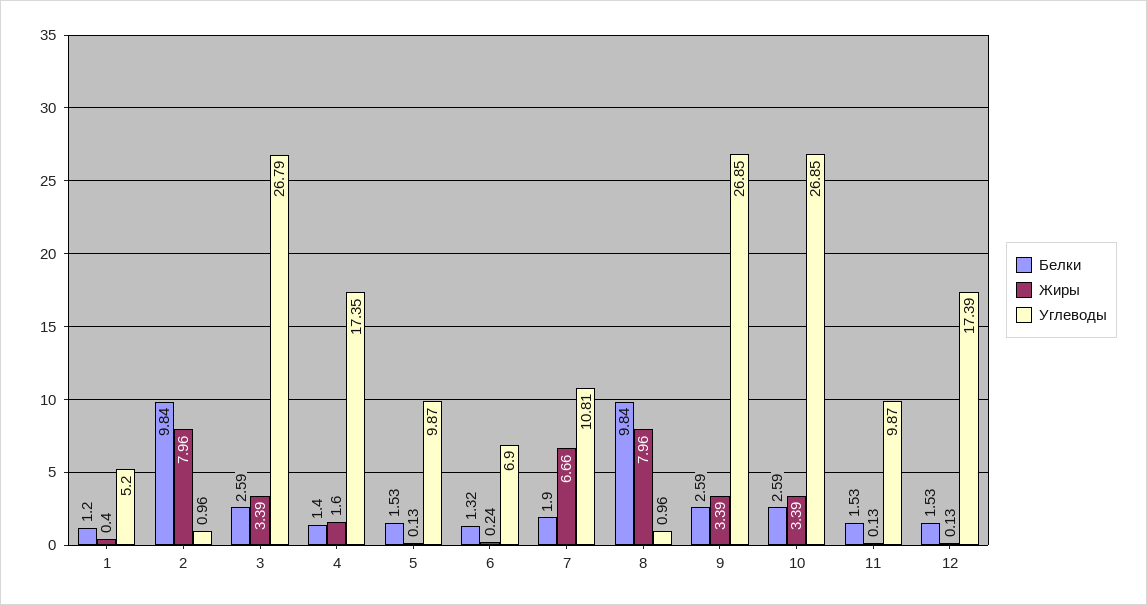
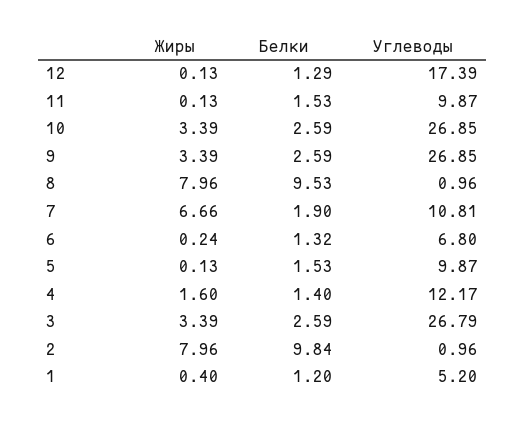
  {
    "Белки": {
      "1": 1.2,
      "2": 9.84,
      "3": 2.59,
      "4": 1.4,
      "5": 1.53,
      "6": 1.32,
      "7": 1.9,
-     "8": 9.84,
+     "8": 9.53,
      "9": 2.59,
      "10": 2.59,
      "11": 1.53,
-     "12": 1.53
+     "12": 1.29
    },
    "Жиры": {
      "1": 0.4,
      "2": 7.96,
      "3": 3.39,
      "4": 1.6,
      "5": 0.13,
      "6": 0.24,
      "7": 6.66,
      "8": 7.96,
      "9": 3.39,
      "10": 3.39,
      "11": 0.13,
      "12": 0.13
    },
    "Углеводы": {
      "1": 5.2,
      "2": 0.96,
      "3": 26.79,
-     "4": 17.35,
+     "4": 12.17,
      "5": 9.87,
-     "6": 6.9,
+     "6": 6.8,
      "7": 10.81,
      "8": 0.96,
      "9": 26.85,
      "10": 26.85,
      "11": 9.87,
      "12": 17.39
    }
  }

